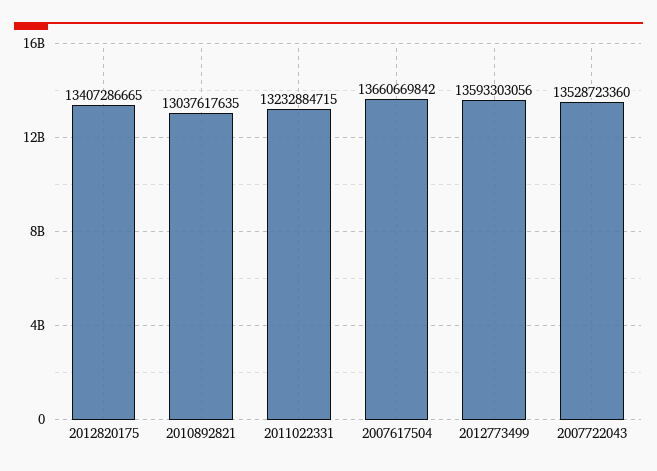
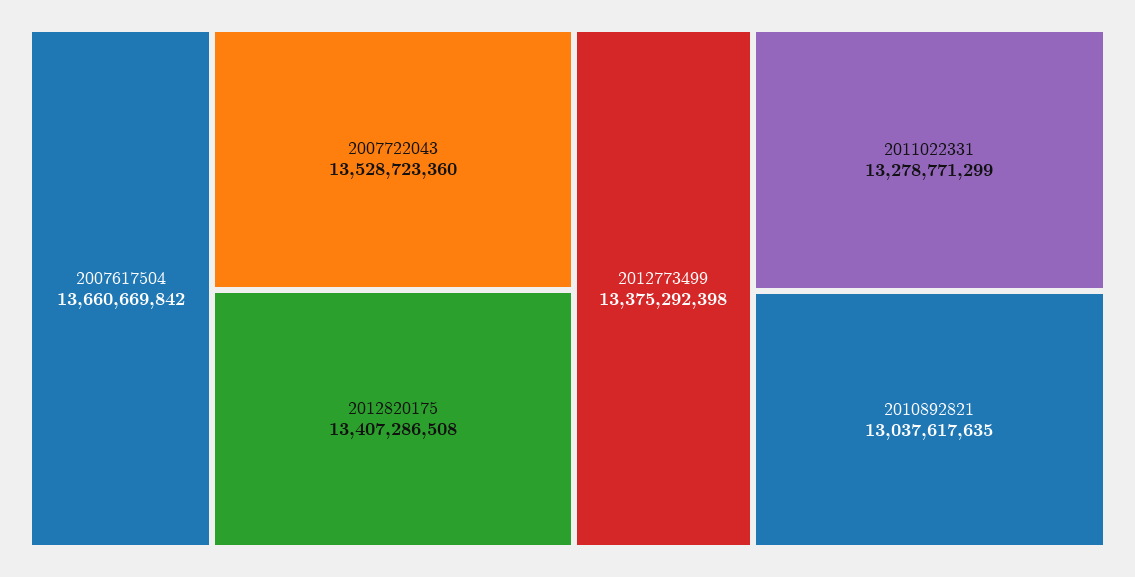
  {
-   "2012820175": 13407286665,
+   "2012820175": 13407286508,
    "2010892821": 13037617635,
-   "2011022331": 13232884715,
+   "2011022331": 13278771299,
    "2007617504": 13660669842,
-   "2012773499": 13593303056,
+   "2012773499": 13375292398,
    "2007722043": 13528723360
  }

